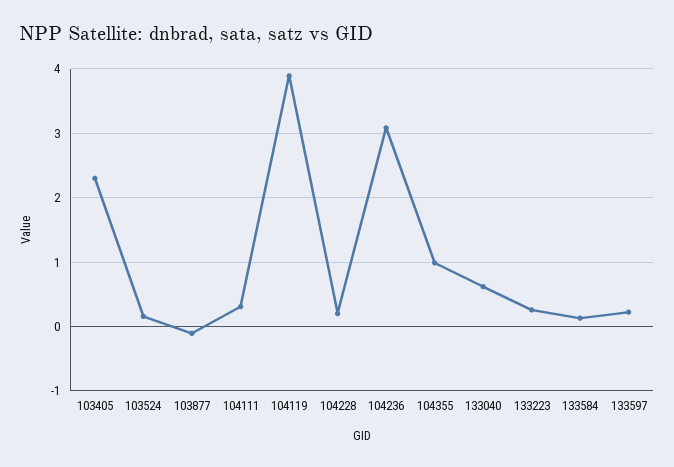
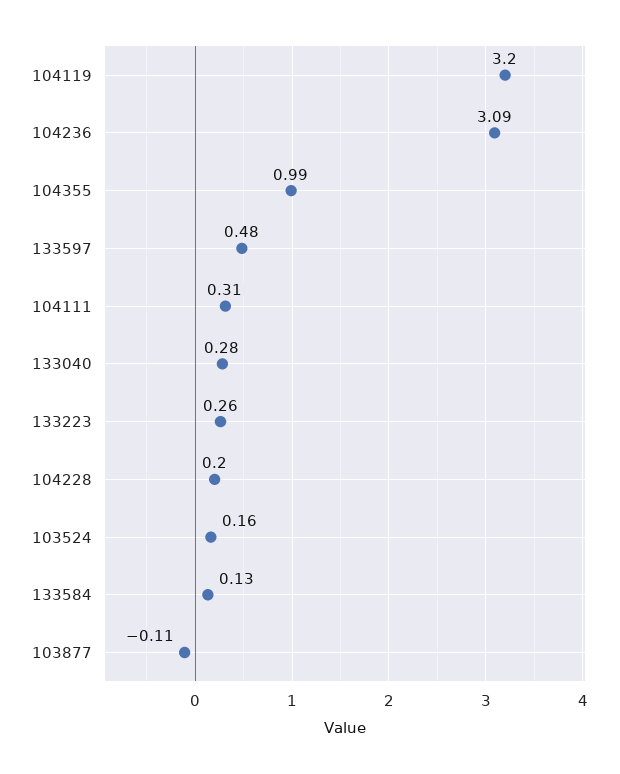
  {
-   "103405": 2.3,
    "103524": 0.16,
    "103877": -0.11,
    "104111": 0.31,
-   "104119": 3.9,
+   "104119": 3.2,
    "104228": 0.2,
    "104236": 3.09,
    "104355": 0.99,
-   "133040": 0.6,
+   "133040": 0.28,
    "133223": 0.26,
    "133584": 0.13,
-   "133597": 0.2
+   "133597": 0.48
  }

